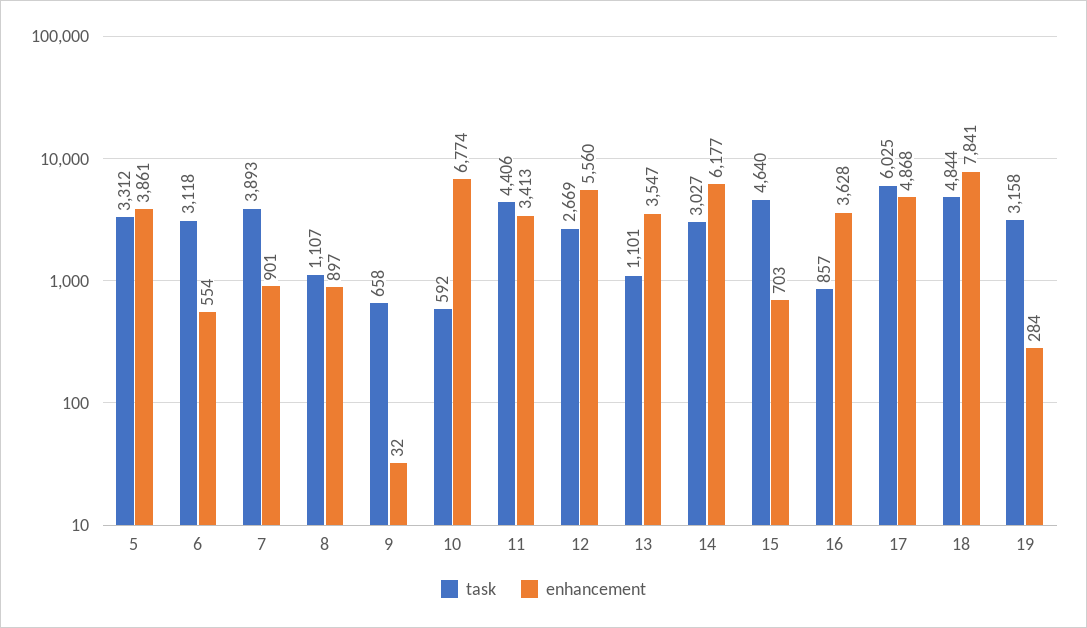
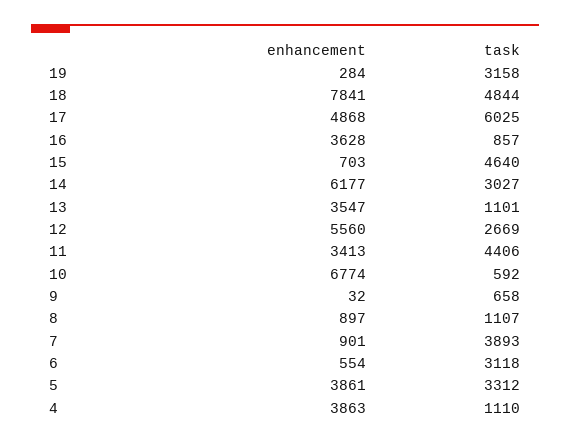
  {
    "task": {
      "5": 3312,
      "6": 3118,
      "7": 3893,
      "8": 1107,
      "9": 658,
      "10": 592,
      "11": 4406,
      "12": 2669,
      "13": 1101,
      "14": 3027,
      "15": 4640,
      "16": 857,
      "17": 6025,
      "18": 4844,
-     "19": 3158
+     "19": 3158,
+     "4": 1110
    },
    "enhancement": {
      "5": 3861,
      "6": 554,
      "7": 901,
      "8": 897,
      "9": 32,
      "10": 6774,
      "11": 3413,
      "12": 5560,
      "13": 3547,
      "14": 6177,
      "15": 703,
      "16": 3628,
      "17": 4868,
      "18": 7841,
-     "19": 284
+     "19": 284,
+     "4": 3863
    }
  }

